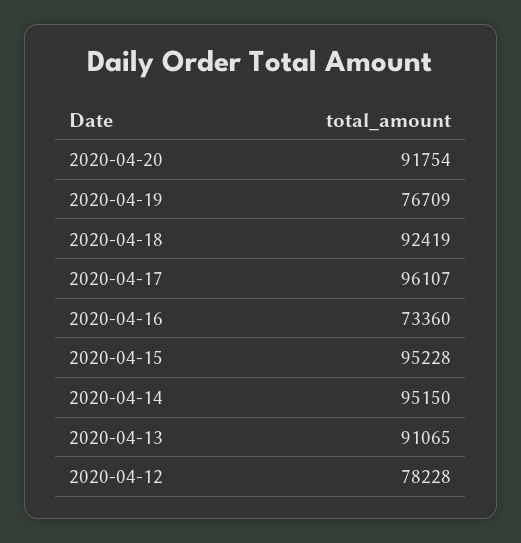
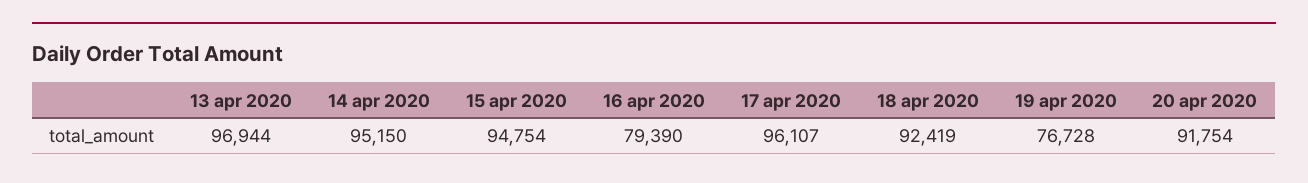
  {
    "2020-04-20": 91754,
-   "2020-04-19": 76709,
+   "2020-04-19": 76728,
    "2020-04-18": 92419,
    "2020-04-17": 96107,
-   "2020-04-16": 73360,
+   "2020-04-16": 79390,
-   "2020-04-15": 95228,
+   "2020-04-15": 94754,
    "2020-04-14": 95150,
-   "2020-04-13": 91065,
+   "2020-04-13": 96944
-   "2020-04-12": 78228
  }

